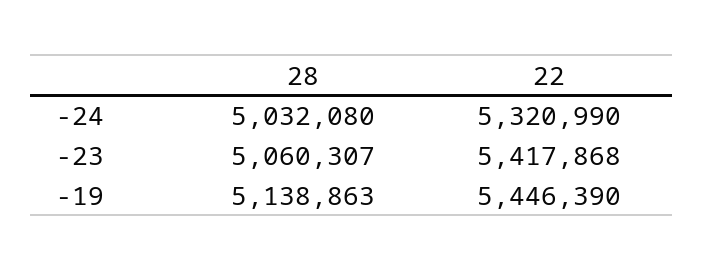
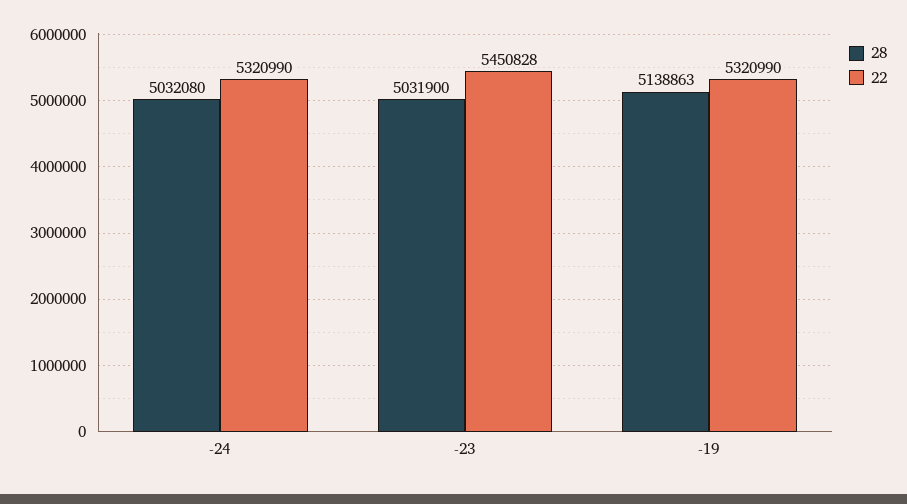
  {
    "28": {
      "-24": 5032080,
-     "-23": 5060307,
+     "-23": 5031900,
      "-19": 5138863
    },
    "22": {
      "-24": 5320990,
-     "-23": 5417868,
+     "-23": 5450828,
-     "-19": 5446390
+     "-19": 5320990
    }
  }

